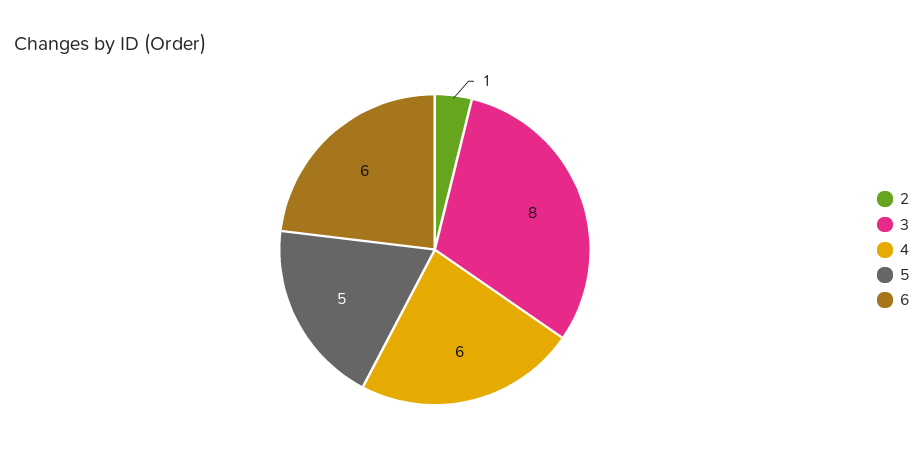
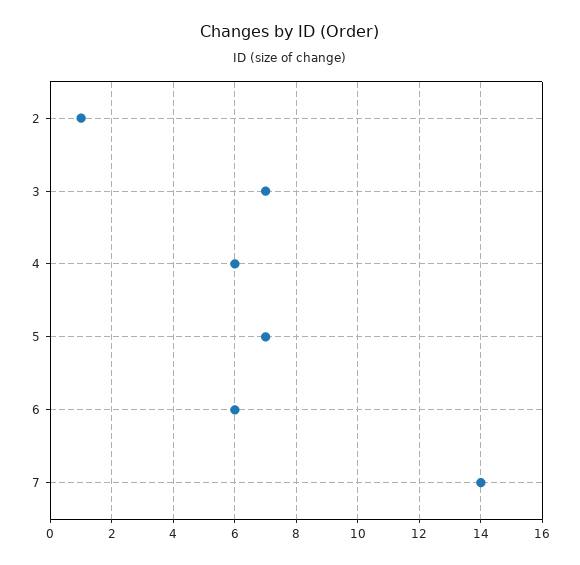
  {
    "2": 1,
-   "3": 8,
+   "3": 7,
    "4": 6,
-   "5": 5,
+   "5": 7,
-   "6": 6
+   "6": 6,
+   "7": 14
  }

